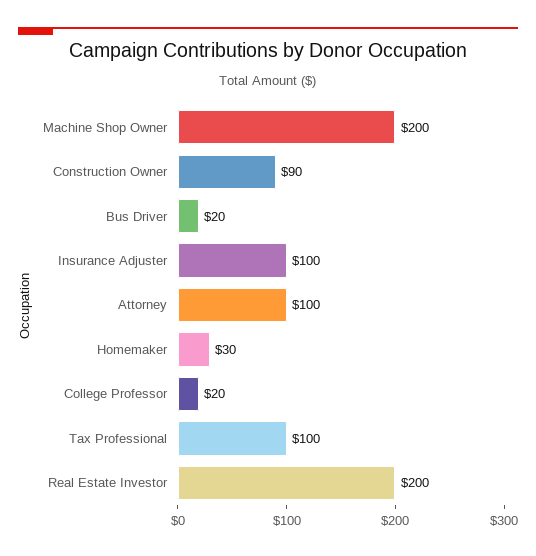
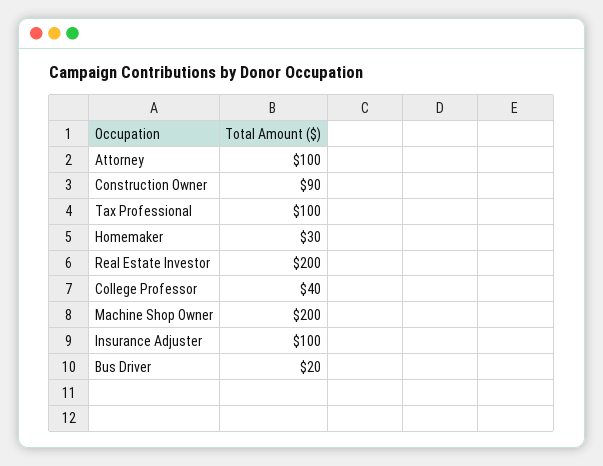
  {
    "Machine Shop Owner": 200,
    "Construction Owner": 90,
    "Bus Driver": 20,
    "Insurance Adjuster": 100,
    "Attorney": 100,
    "Homemaker": 30,
-   "College Professor": 20,
+   "College Professor": 40,
    "Tax Professional": 100,
    "Real Estate Investor": 200
  }

